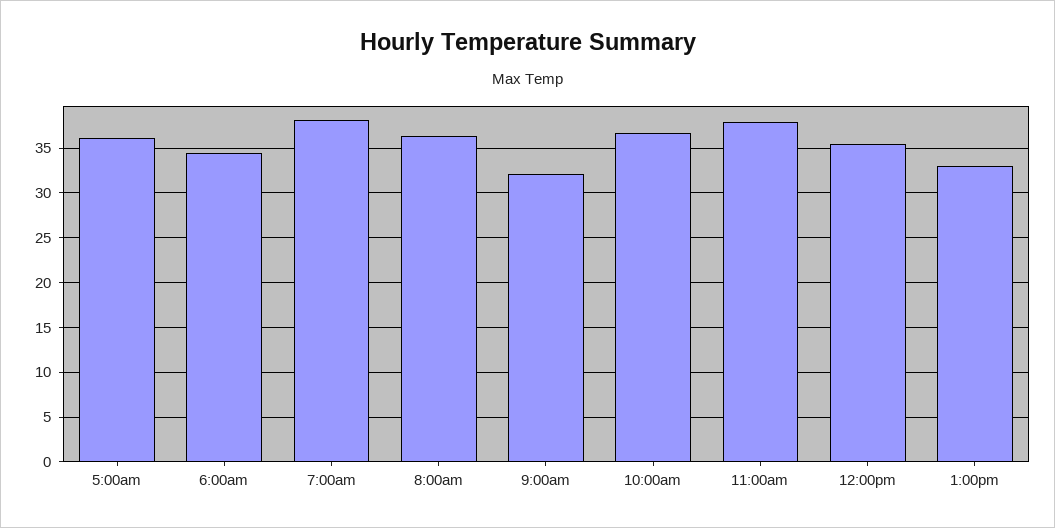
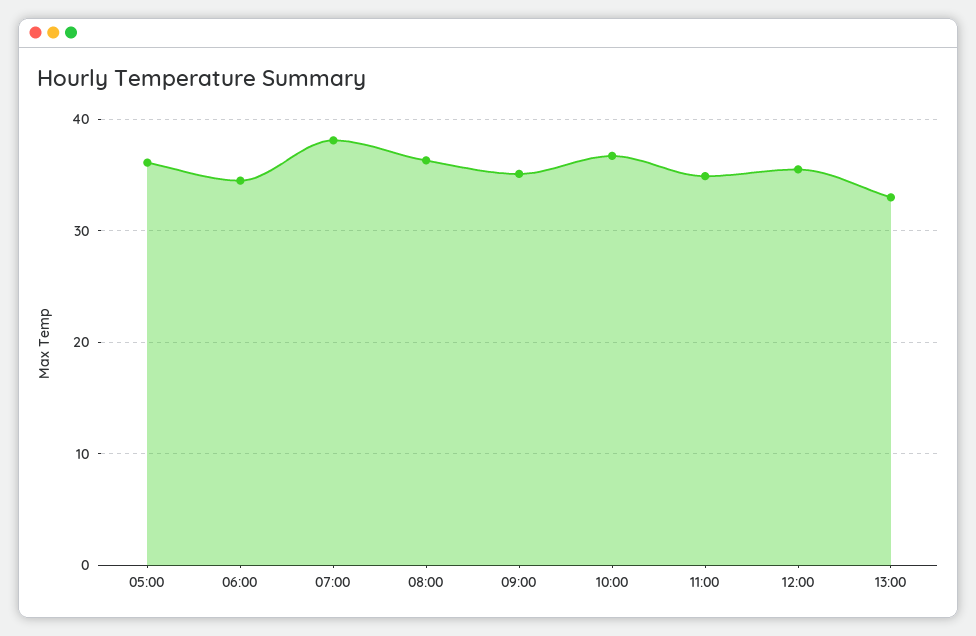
  {
    "5:00am": 36,
    "6:00am": 35,
    "7:00am": 38,
    "8:00am": 36,
-   "9:00am": 32,
+   "9:00am": 35,
    "10:00am": 37,
-   "11:00am": 38,
+   "11:00am": 35,
    "12:00pm": 36,
    "1:00pm": 33
  }

